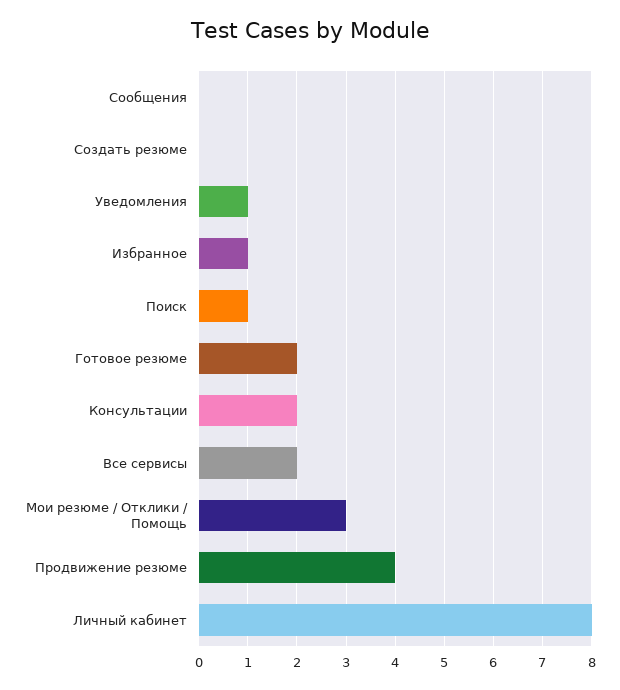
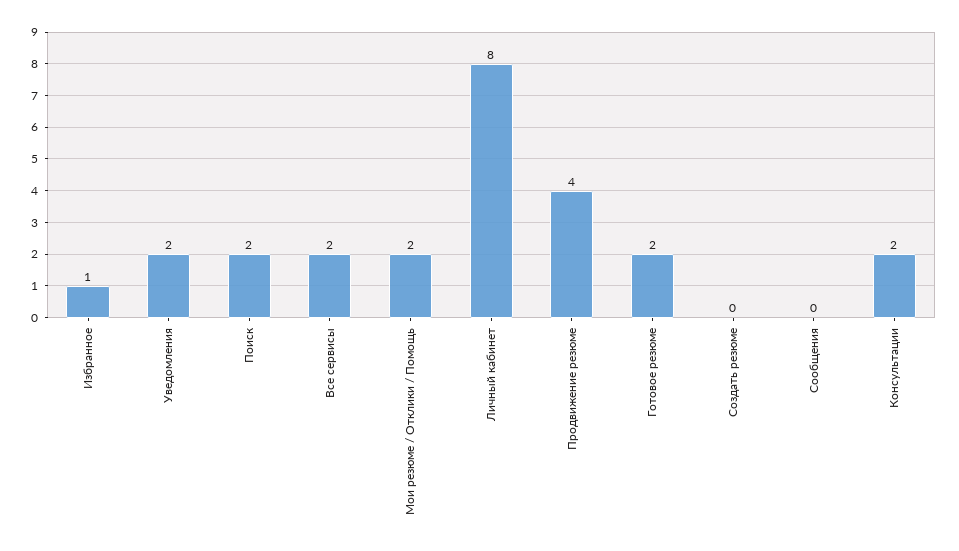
  {
    "Сообщения": 0,
    "Создать резюме": 0,
-   "Уведомления": 1,
+   "Уведомления": 2,
    "Избранное": 1,
-   "Поиск": 1,
+   "Поиск": 2,
    "Готовое резюме": 2,
    "Консультации": 2,
    "Все сервисы": 2,
-   "Мои резюме / Отклики / Помощь": 3,
+   "Мои резюме / Отклики / Помощь": 2,
    "Продвижение резюме": 4,
    "Личный кабинет": 8
  }

